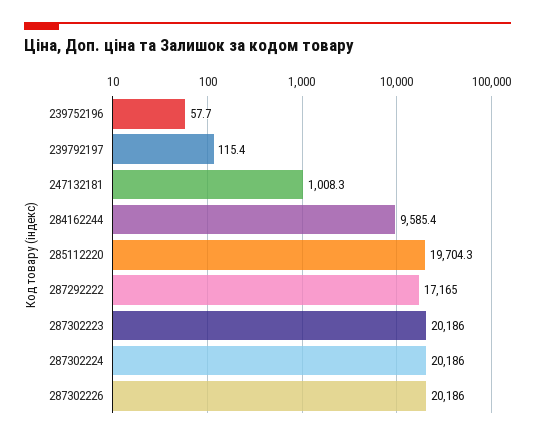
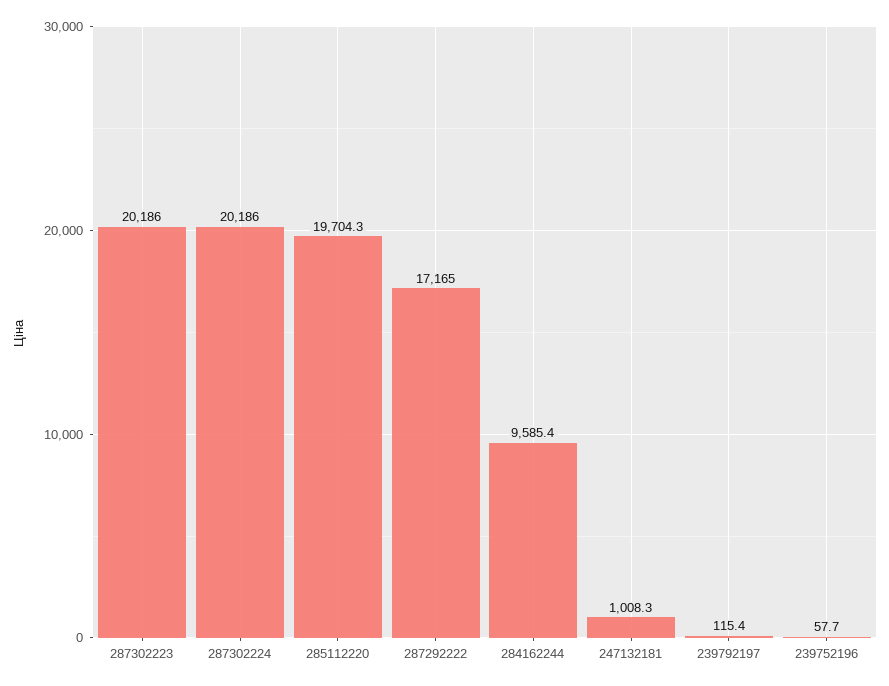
  {
    "239752196": 57.7,
    "239792197": 115.4,
    "247132181": 1008.3,
    "284162244": 9585.4,
    "285112220": 19704.3,
    "287292222": 17165,
    "287302223": 20186,
-   "287302224": 20186,
+   "287302224": 20186
-   "287302226": 20186
  }

